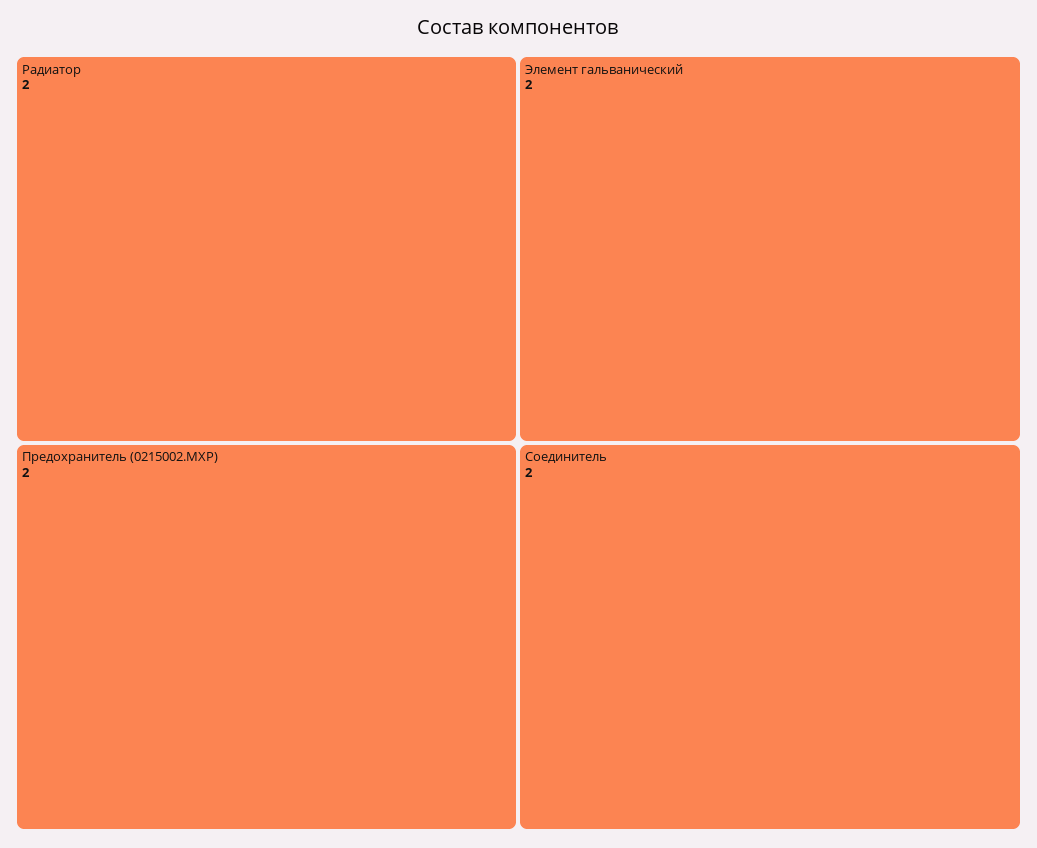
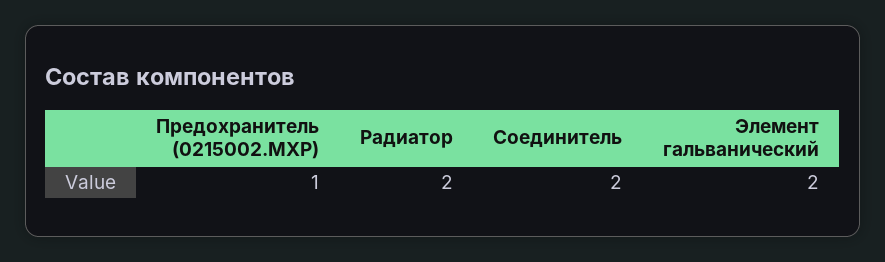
  {
    "Радиатор": 2,
-   "Предохранитель (0215002.MXP)": 2,
+   "Предохранитель (0215002.MXP)": 1,
    "Элемент гальванический": 2,
    "Соединитель": 2
  }

